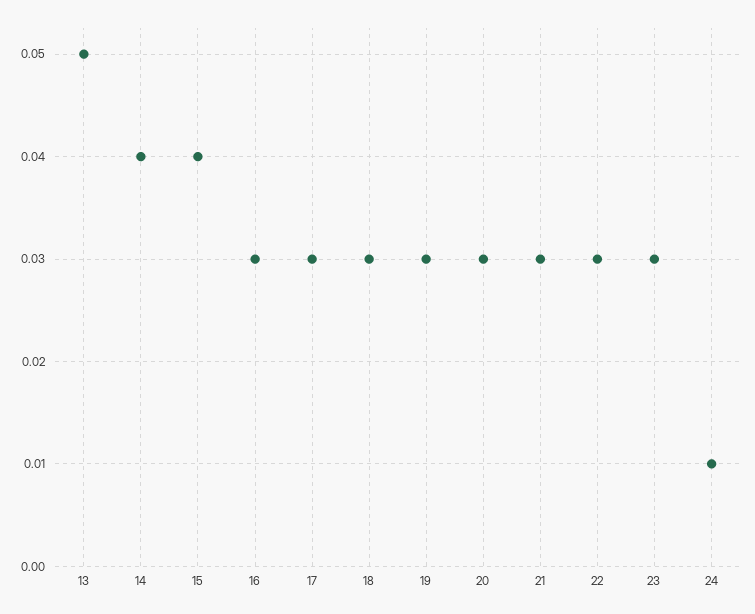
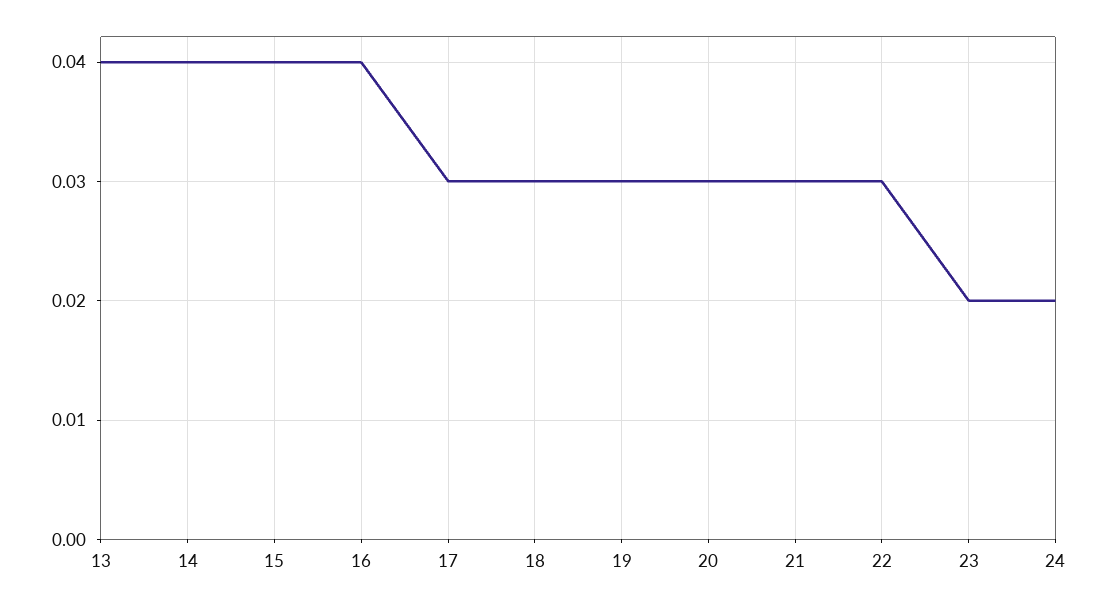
  {
-   "13": 0.05,
+   "13": 0.04,
    "14": 0.04,
    "15": 0.04,
-   "16": 0.03,
+   "16": 0.04,
    "17": 0.03,
    "18": 0.03,
    "19": 0.03,
    "20": 0.03,
    "21": 0.03,
    "22": 0.03,
-   "23": 0.03,
+   "23": 0.02,
-   "24": 0.01
+   "24": 0.02
  }

